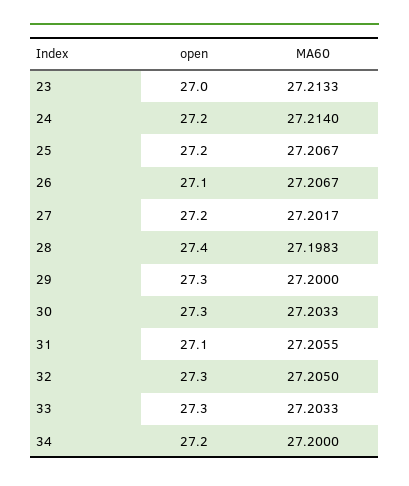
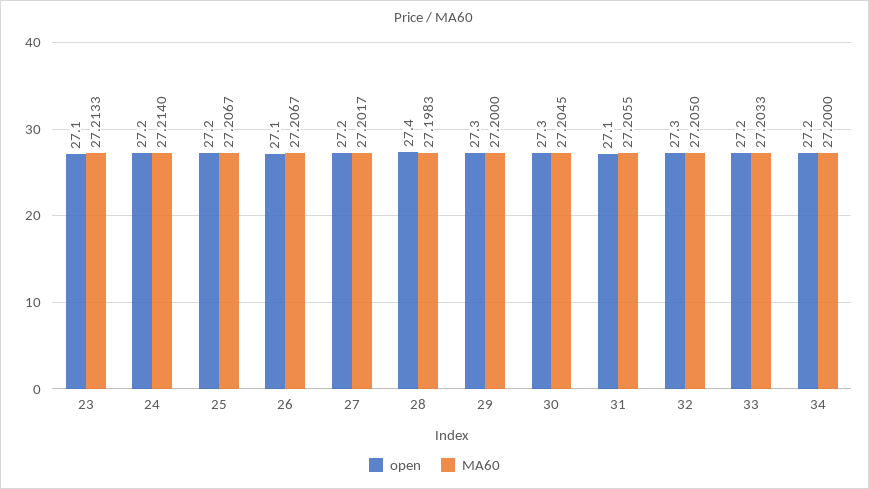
  {
    "open": {
-     "23": 27,
+     "23": 27.1,
      "24": 27.2,
      "25": 27.2,
      "26": 27.1,
      "27": 27.2,
      "28": 27.4,
      "29": 27.3,
      "30": 27.3,
      "31": 27.1,
      "32": 27.3,
-     "33": 27.3,
+     "33": 27.2,
      "34": 27.2
    },
    "MA60": {
      "23": 27.2133,
      "24": 27.214,
      "25": 27.2067,
      "26": 27.2067,
      "27": 27.2017,
      "28": 27.1983,
      "29": 27.2,
-     "30": 27.2033,
+     "30": 27.2045,
      "31": 27.2055,
      "32": 27.205,
      "33": 27.2033,
      "34": 27.2
    }
  }

